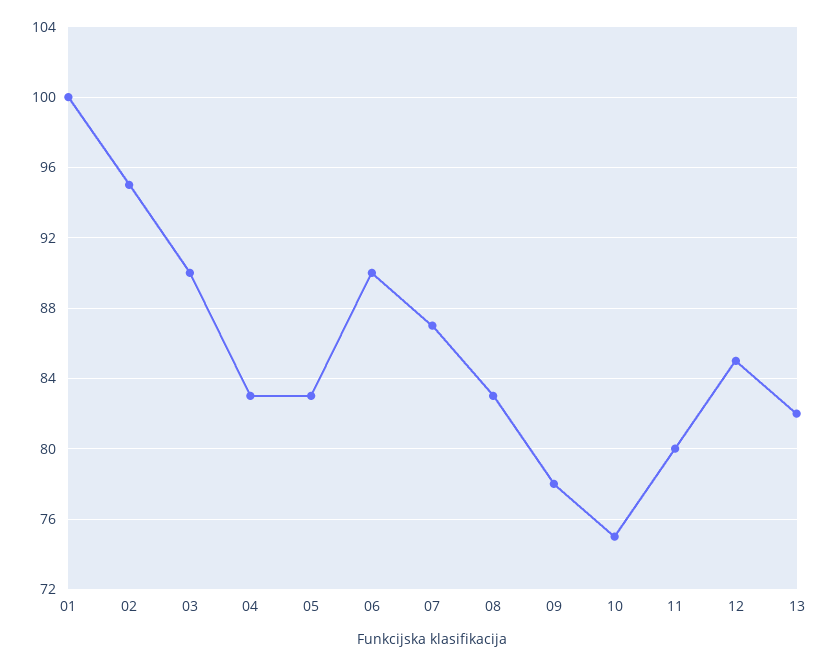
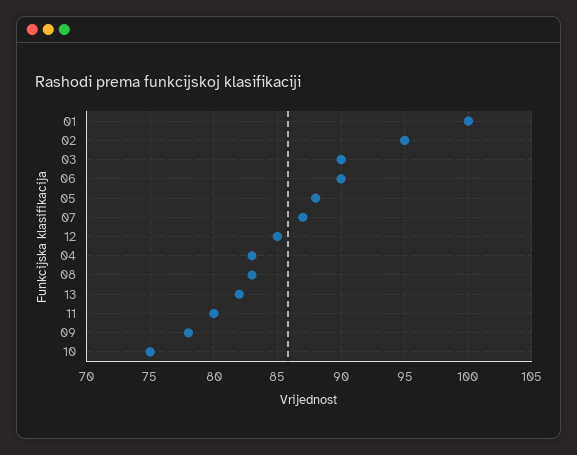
  {
    "01": 100,
    "02": 95,
    "03": 90,
    "04": 83,
-   "05": 83,
+   "05": 88,
    "06": 90,
    "07": 87,
    "08": 83,
    "09": 78,
    "10": 75,
    "11": 80,
    "12": 85,
    "13": 82
  }

